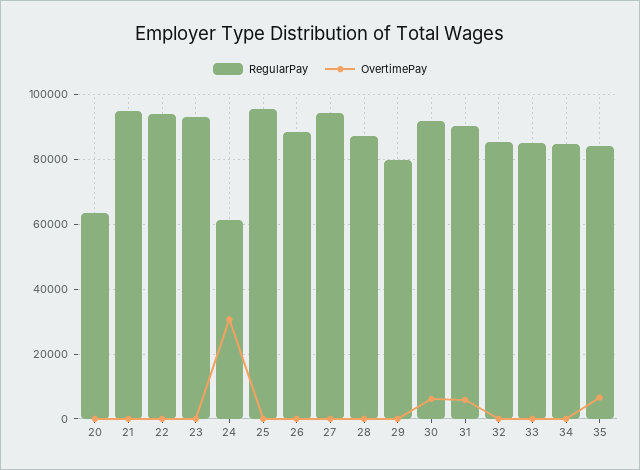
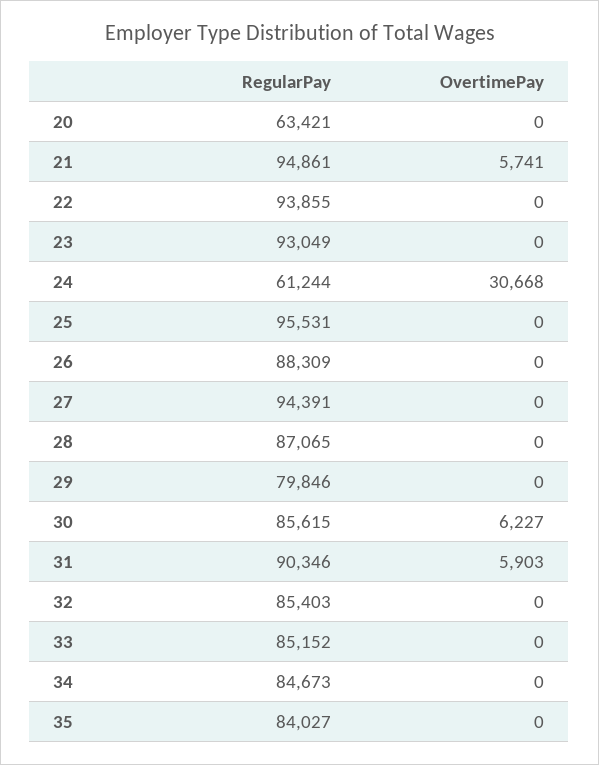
  {
    "RegularPay": {
      "20": 63421,
      "21": 94861,
      "22": 93855,
      "23": 93049,
      "24": 61244,
      "25": 95531,
      "26": 88309,
      "27": 94391,
      "28": 87065,
      "29": 79846,
-     "30": 92000,
+     "30": 85615,
      "31": 90346,
      "32": 85403,
      "33": 85152,
      "34": 84673,
      "35": 84027
    },
    "OvertimePay": {
      "20": 0,
-     "21": 0,
+     "21": 5741,
      "22": 0,
      "23": 0,
      "24": 30668,
      "25": 0,
      "26": 0,
      "27": 0,
      "28": 0,
      "29": 0,
      "30": 6227,
      "31": 5903,
      "32": 0,
      "33": 0,
      "34": 0,
-     "35": 6000
+     "35": 0
    }
  }

